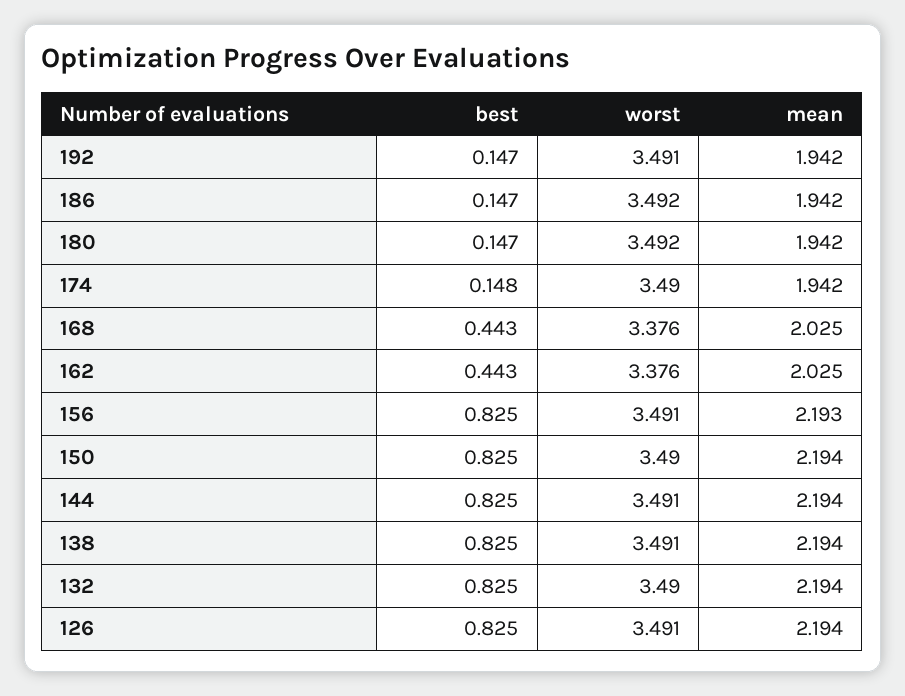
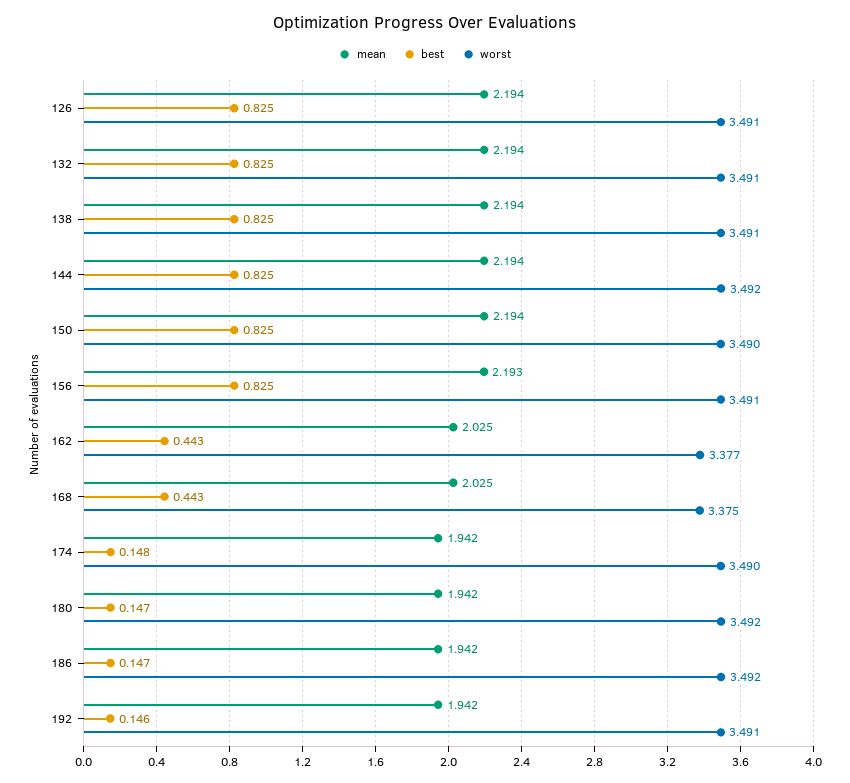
  {
    "best": {
-     "192": 0.147,
+     "192": 0.146,
      "186": 0.147,
      "180": 0.147,
      "174": 0.148,
      "168": 0.443,
      "162": 0.443,
      "156": 0.825,
      "150": 0.825,
      "144": 0.825,
      "138": 0.825,
      "132": 0.825,
      "126": 0.825
    },
    "worst": {
      "192": 3.491,
      "186": 3.492,
      "180": 3.492,
      "174": 3.49,
-     "168": 3.376,
+     "168": 3.375,
-     "162": 3.376,
+     "162": 3.377,
      "156": 3.491,
      "150": 3.49,
-     "144": 3.491,
+     "144": 3.492,
      "138": 3.491,
-     "132": 3.49,
+     "132": 3.491,
      "126": 3.491
    },
    "mean": {
      "192": 1.942,
      "186": 1.942,
      "180": 1.942,
      "174": 1.942,
      "168": 2.025,
      "162": 2.025,
      "156": 2.193,
      "150": 2.194,
      "144": 2.194,
      "138": 2.194,
      "132": 2.194,
      "126": 2.194
    }
  }

